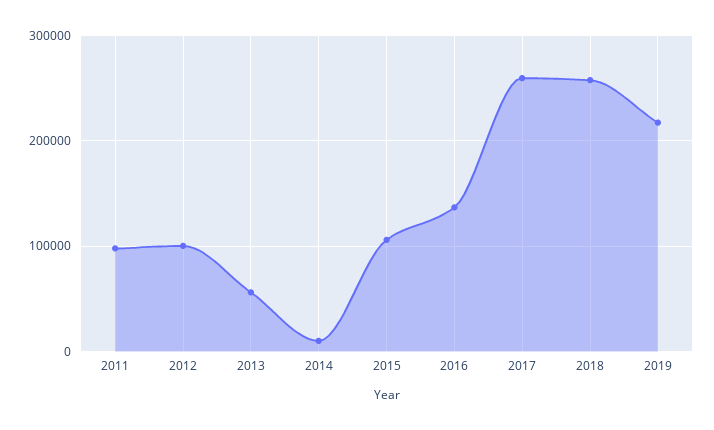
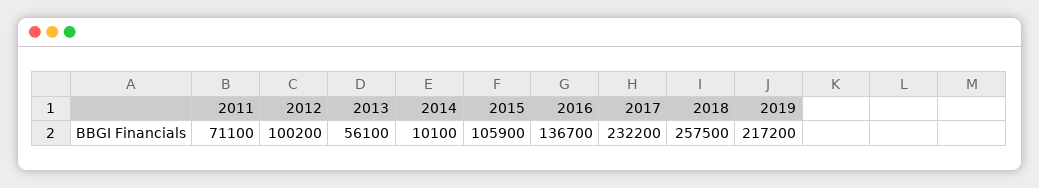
  {
-   "2011": 100000,
+   "2011": 71100,
    "2012": 100200,
    "2013": 56100,
    "2014": 10100,
    "2015": 105900,
    "2016": 136700,
-   "2017": 260000,
+   "2017": 232200,
    "2018": 257500,
    "2019": 217200
  }

